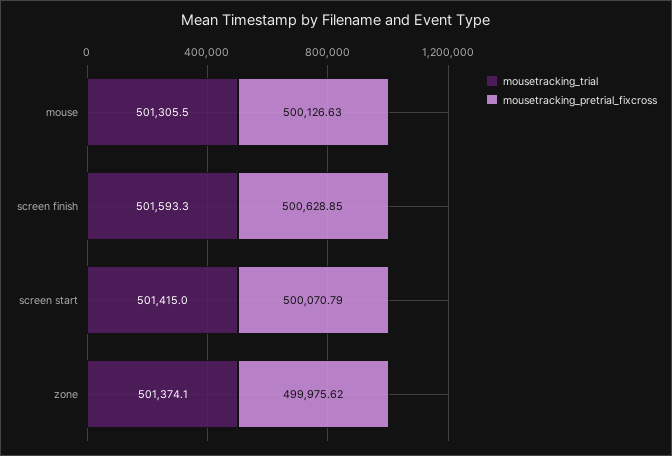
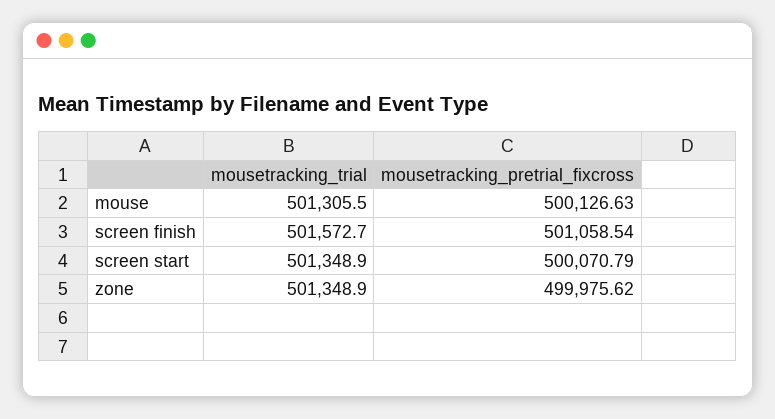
  {
    "mousetracking_trial": {
      "mouse": 501305.5,
-     "screen finish": 501593.3,
+     "screen finish": 501572.7,
-     "screen start": 501415,
+     "screen start": 501348.9,
-     "zone": 501374.1
+     "zone": 501348.9
    },
    "mousetracking_pretrial_fixcross": {
      "mouse": 500126.63,
-     "screen finish": 500628.85,
+     "screen finish": 501058.54,
      "screen start": 500070.79,
      "zone": 499975.62
    }
  }

